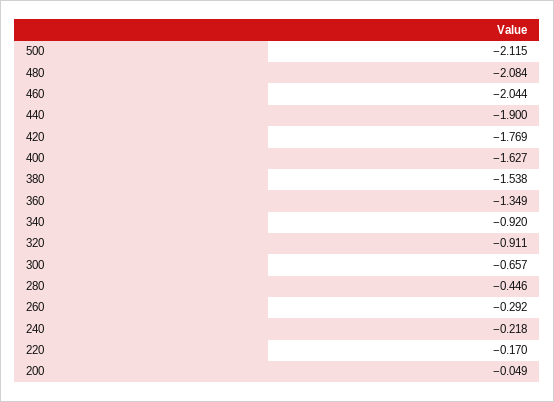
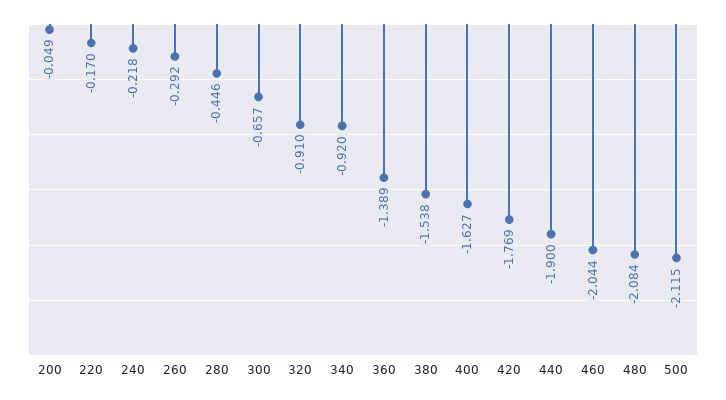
  {
    "500": -2.115,
    "480": -2.084,
    "460": -2.044,
    "440": -1.9,
    "420": -1.769,
    "400": -1.627,
    "380": -1.538,
-   "360": -1.349,
+   "360": -1.389,
    "340": -0.92,
-   "320": -0.911,
+   "320": -0.91,
    "300": -0.657,
    "280": -0.446,
    "260": -0.292,
    "240": -0.218,
    "220": -0.17,
    "200": -0.049
  }

